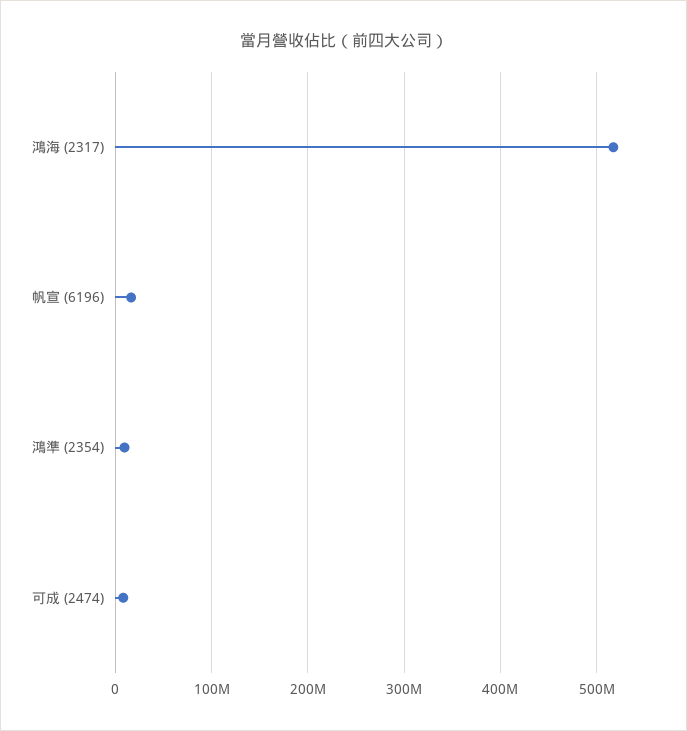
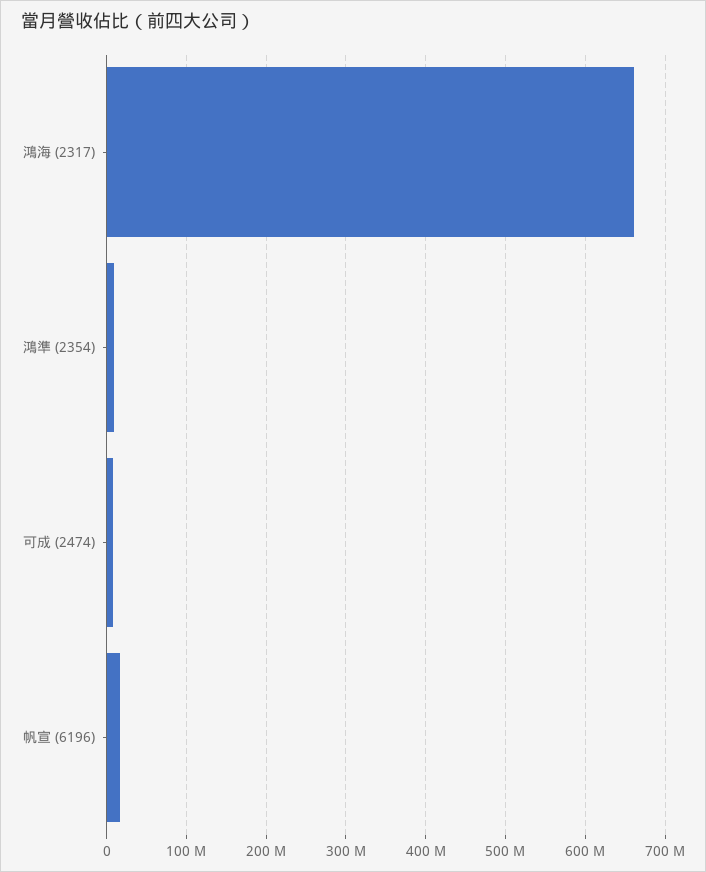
  {
-   "鴻海 (2317)": 520000000,
+   "鴻海 (2317)": 660000000,
    "帆宣 (6196)": 20000000,
    "鴻準 (2354)": 10000000,
    "可成 (2474)": 10000000
  }

